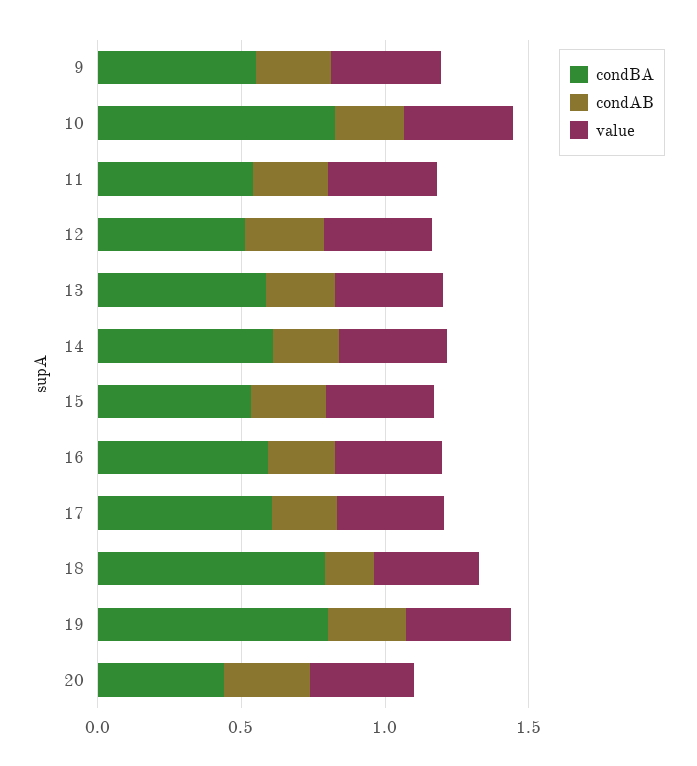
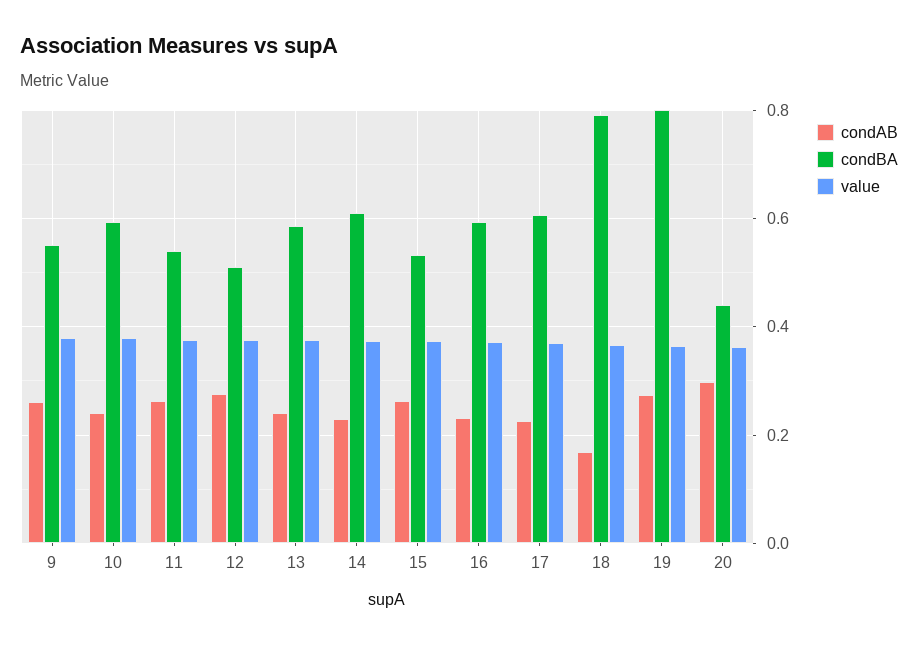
  {
    "condBA": {
      "9": 0.56,
-     "10": 0.8,
+     "10": 0.6,
      "11": 0.54,
      "12": 0.52,
      "13": 0.58,
      "14": 0.62,
      "15": 0.54,
      "16": 0.6,
      "17": 0.6,
      "18": 0.8,
      "19": 0.8,
      "20": 0.44
    },
    "condAB": {
      "9": 0.26,
      "10": 0.24,
      "11": 0.26,
      "12": 0.28,
      "13": 0.24,
      "14": 0.22,
      "15": 0.26,
      "16": 0.24,
      "17": 0.22,
      "18": 0.16,
      "19": 0.28,
      "20": 0.3
    },
    "value": {
      "9": 0.38,
      "10": 0.38,
      "11": 0.38,
      "12": 0.38,
      "13": 0.38,
      "14": 0.38,
      "15": 0.38,
      "16": 0.38,
      "17": 0.38,
      "18": 0.36,
      "19": 0.36,
      "20": 0.36
    }
  }

